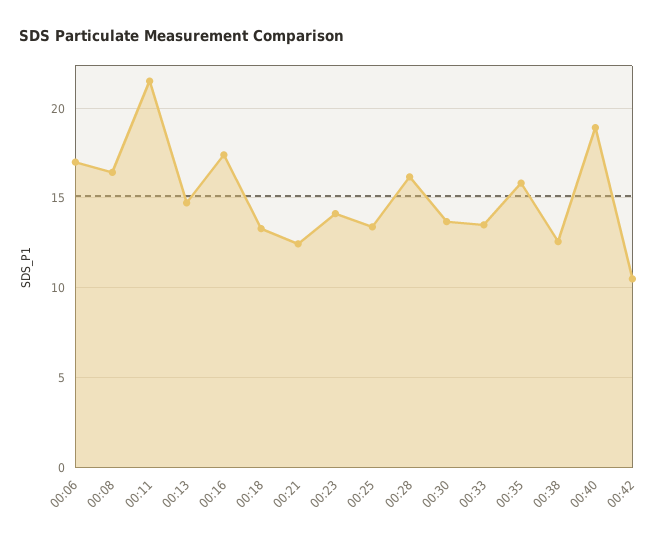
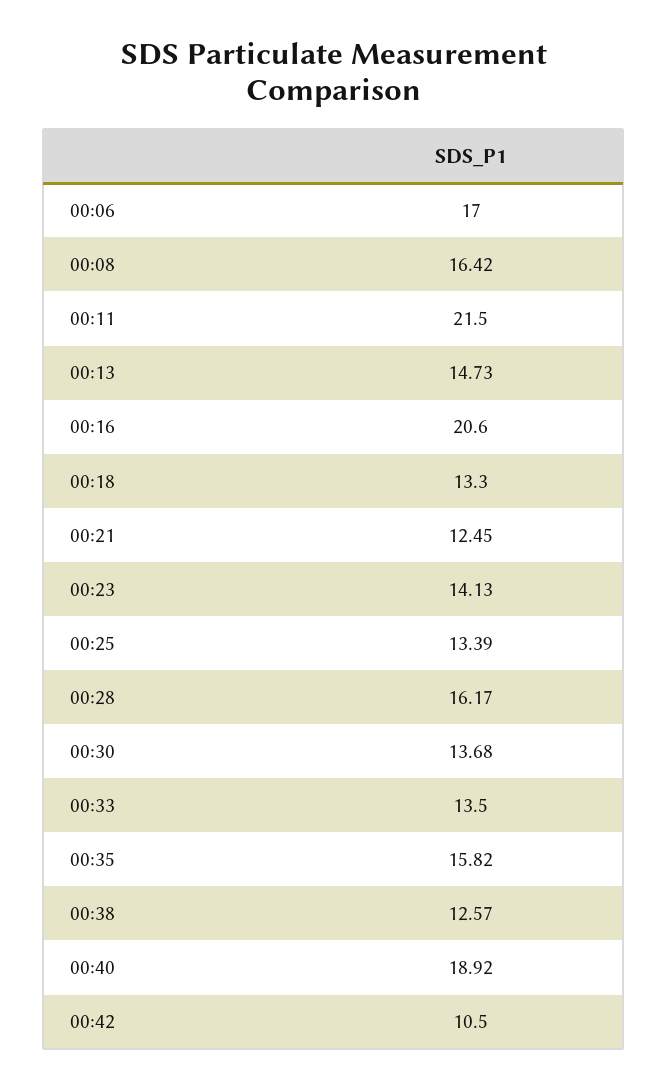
  {
    "00:06": 17,
    "00:08": 16.42,
    "00:11": 21.5,
    "00:13": 14.73,
-   "00:16": 17.5,
+   "00:16": 20.6,
    "00:18": 13.3,
    "00:21": 12.45,
    "00:23": 14.13,
    "00:25": 13.39,
    "00:28": 16.17,
    "00:30": 13.68,
    "00:33": 13.5,
    "00:35": 15.82,
    "00:38": 12.57,
    "00:40": 18.92,
    "00:42": 10.5
  }

